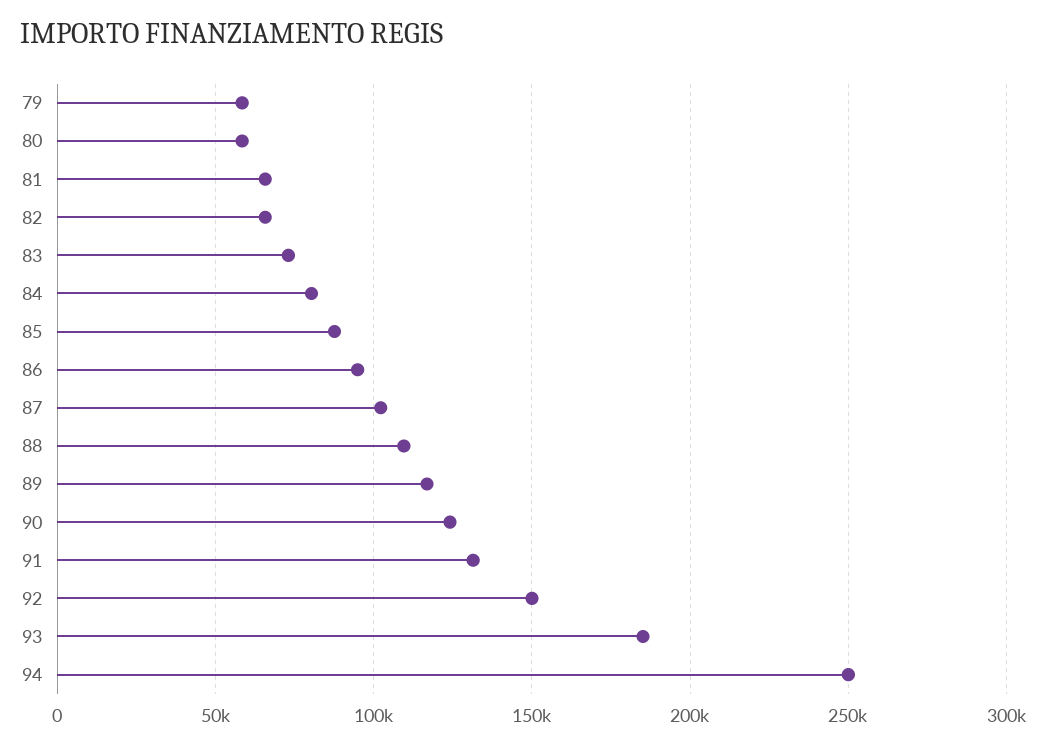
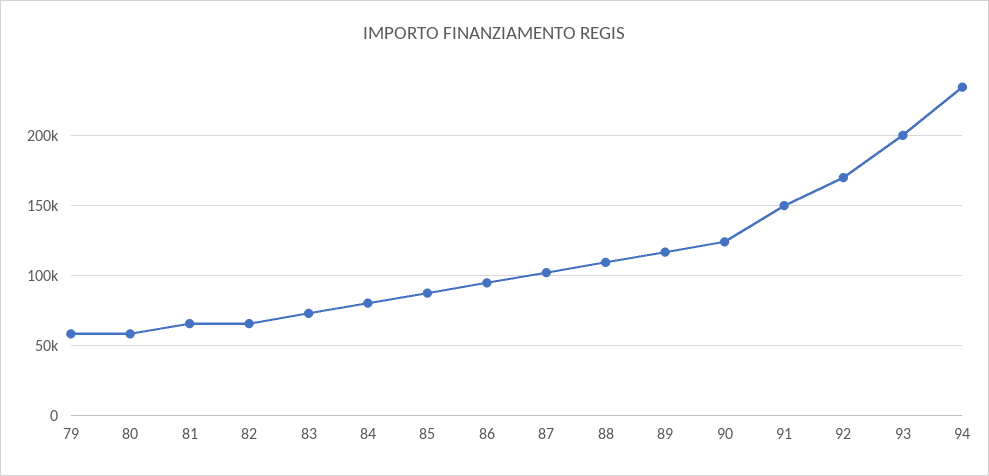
  {
    "79": 60000,
    "80": 60000,
    "81": 65000,
    "82": 65000,
    "83": 75000,
    "84": 80000,
    "85": 90000,
    "86": 95000,
    "87": 100000,
    "88": 110000,
    "89": 115000,
    "90": 125000,
-   "91": 130000,
+   "91": 150000,
-   "92": 150000,
+   "92": 170000,
-   "93": 185000,
+   "93": 200000,
-   "94": 250000
+   "94": 235000
  }

